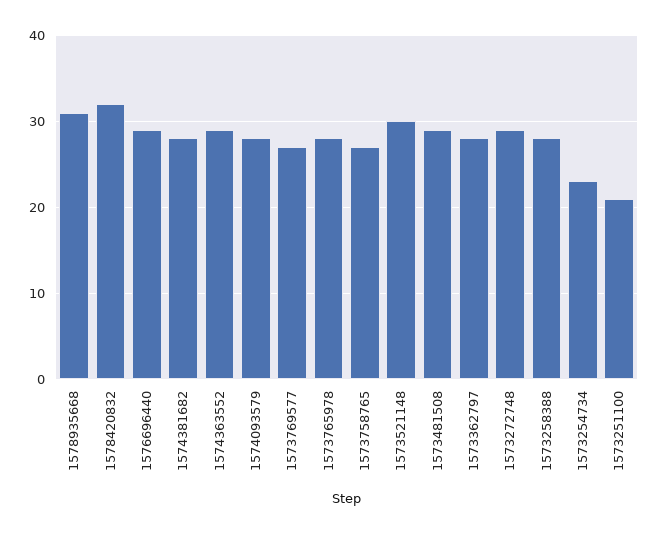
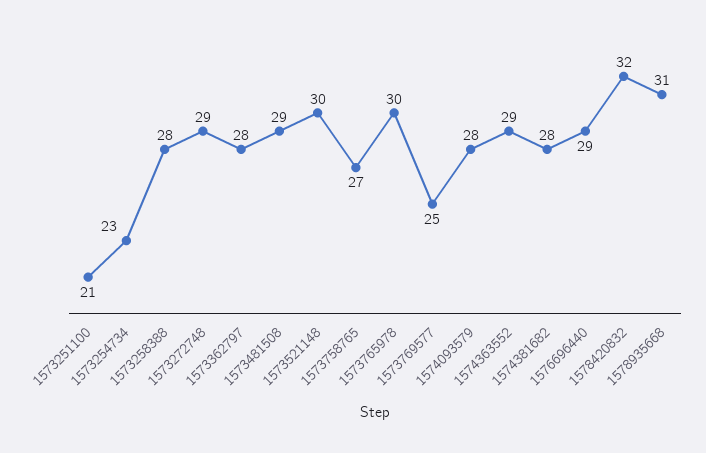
  {
    "1578935668": 31,
    "1578420832": 32,
    "1576696440": 29,
    "1574381682": 28,
    "1574363552": 29,
    "1574093579": 28,
-   "1573769577": 27,
+   "1573769577": 25,
-   "1573765978": 28,
+   "1573765978": 30,
    "1573758765": 27,
    "1573521148": 30,
    "1573481508": 29,
    "1573362797": 28,
    "1573272748": 29,
    "1573258388": 28,
    "1573254734": 23,
    "1573251100": 21
  }

